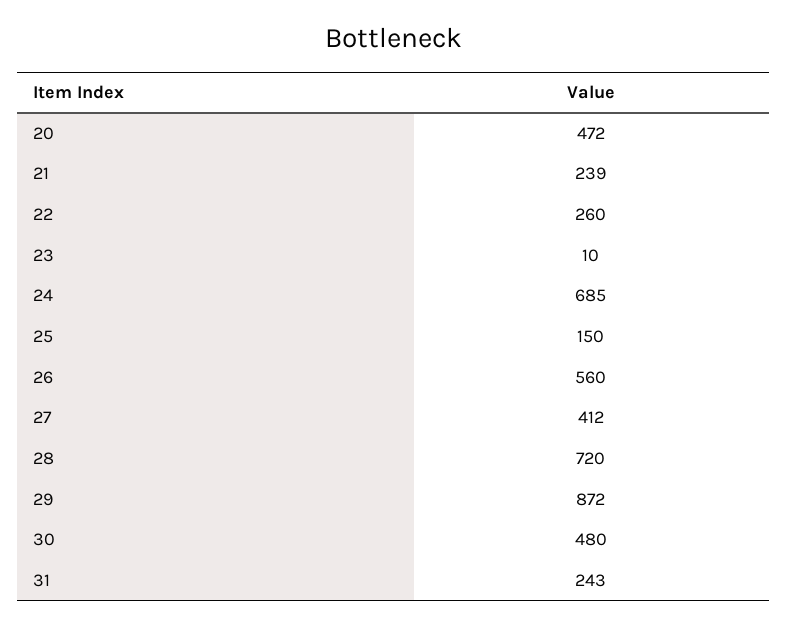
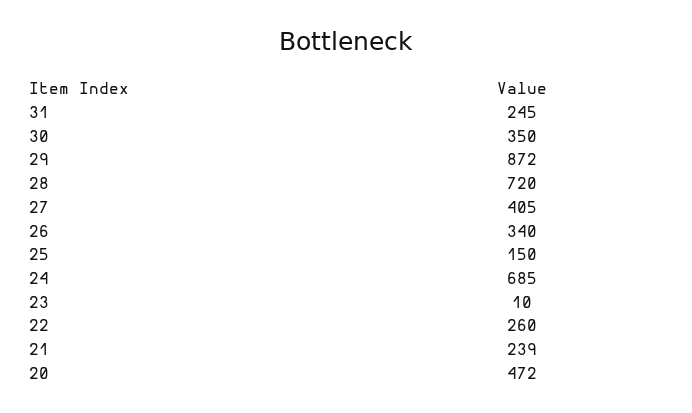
  {
    "20": 472,
    "21": 239,
    "22": 260,
    "23": 10,
    "24": 685,
    "25": 150,
-   "26": 560,
+   "26": 340,
-   "27": 412,
+   "27": 405,
    "28": 720,
    "29": 872,
-   "30": 480,
+   "30": 350,
-   "31": 243
+   "31": 245
  }

